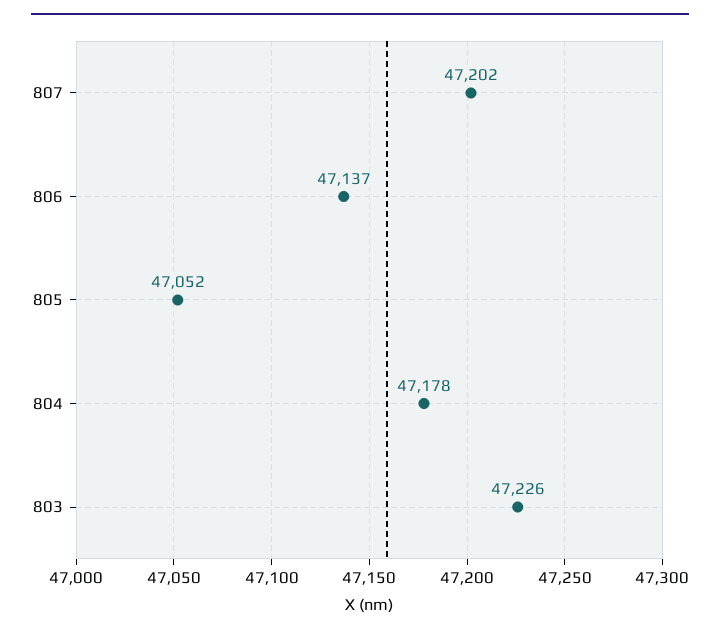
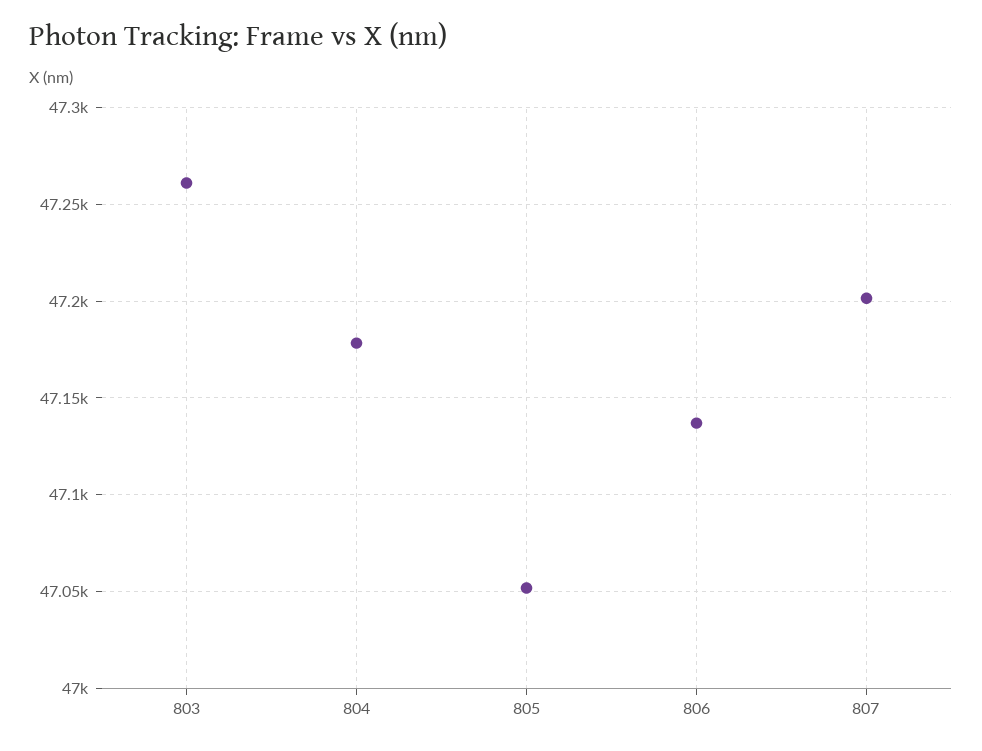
  {
    "807": 47202,
    "806": 47137,
    "805": 47052,
    "804": 47178,
-   "803": 47226
+   "803": 47260
  }

